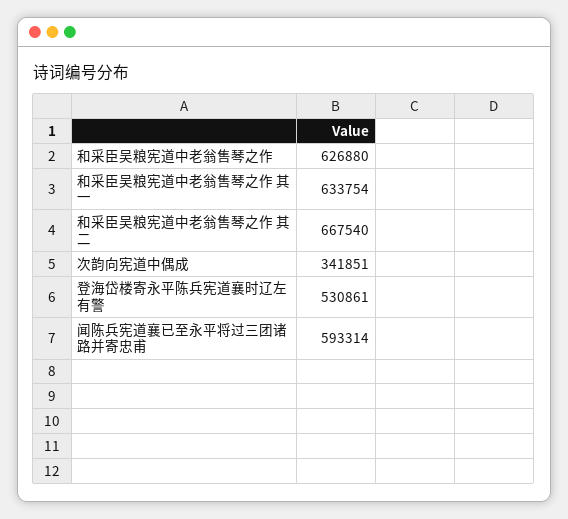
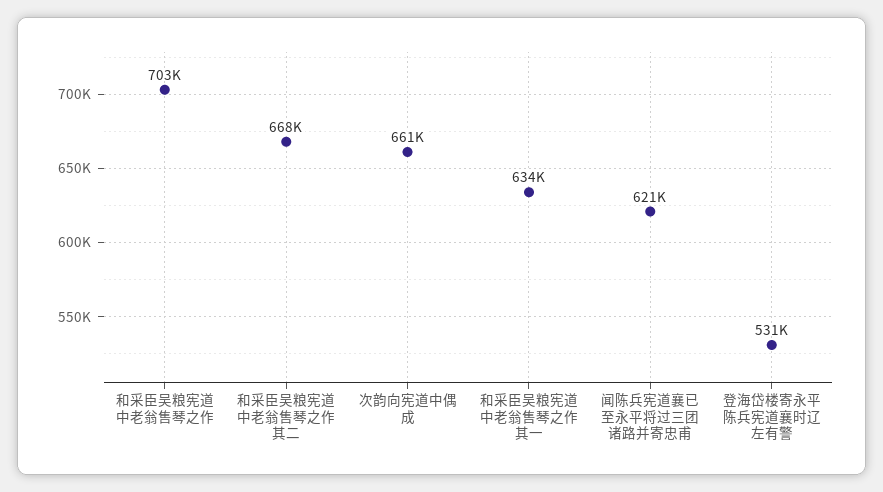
  {
-   "和采臣吴粮宪道中老翁售琴之作": 626880,
+   "和采臣吴粮宪道中老翁售琴之作": 703000,
    "和采臣吴粮宪道中老翁售琴之作 其一": 633754,
    "和采臣吴粮宪道中老翁售琴之作 其二": 667540,
-   "次韵向宪道中偶成": 341851,
+   "次韵向宪道中偶成": 661000,
    "登海岱楼寄永平陈兵宪道襄时辽左有警": 530861,
-   "闻陈兵宪道襄已至永平将过三团诸路并寄忠甫": 593314
+   "闻陈兵宪道襄已至永平将过三团诸路并寄忠甫": 621000
  }

